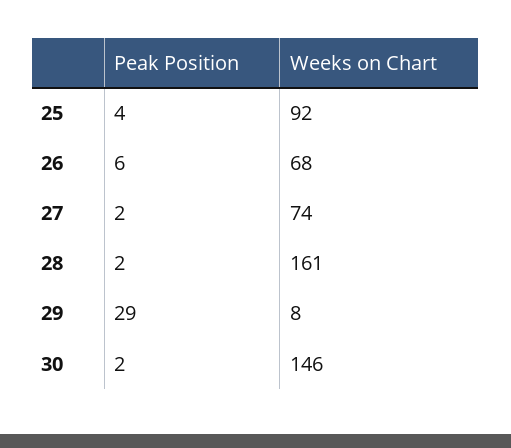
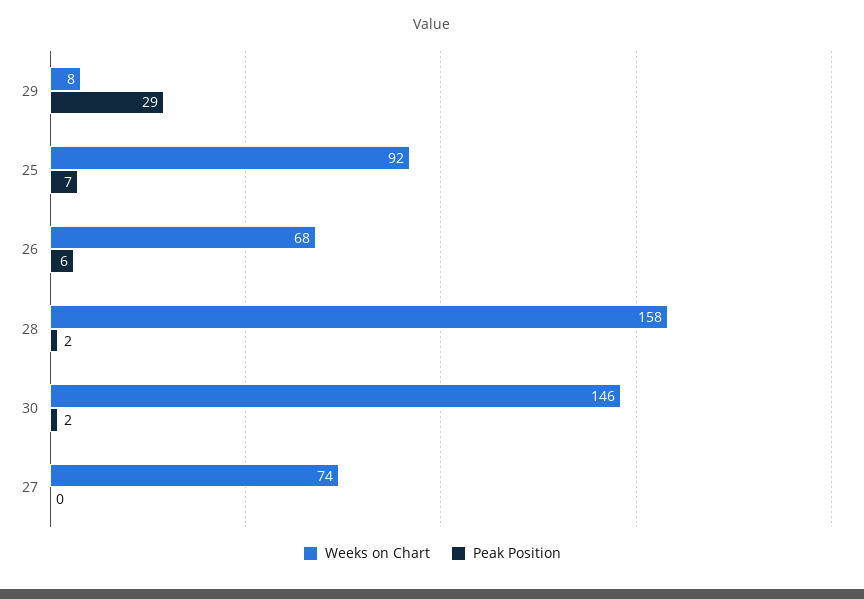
  {
    "Peak Position": {
-     "25": 4,
+     "25": 7,
      "26": 6,
-     "27": 2,
+     "27": 0,
      "28": 2,
      "29": 29,
      "30": 2
    },
    "Weeks on Chart": {
      "25": 92,
      "26": 68,
      "27": 74,
-     "28": 161,
+     "28": 158,
      "29": 8,
      "30": 146
    }
  }

